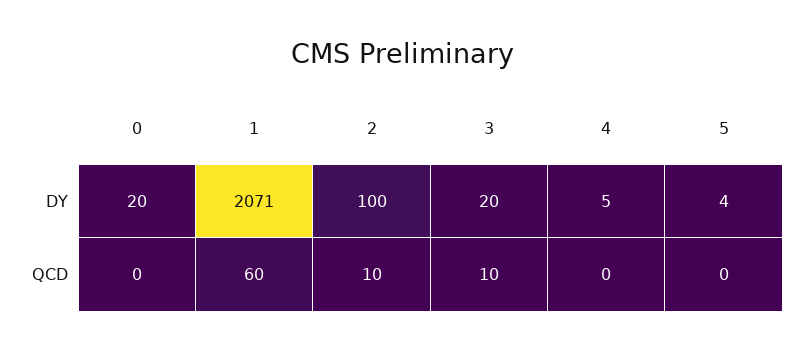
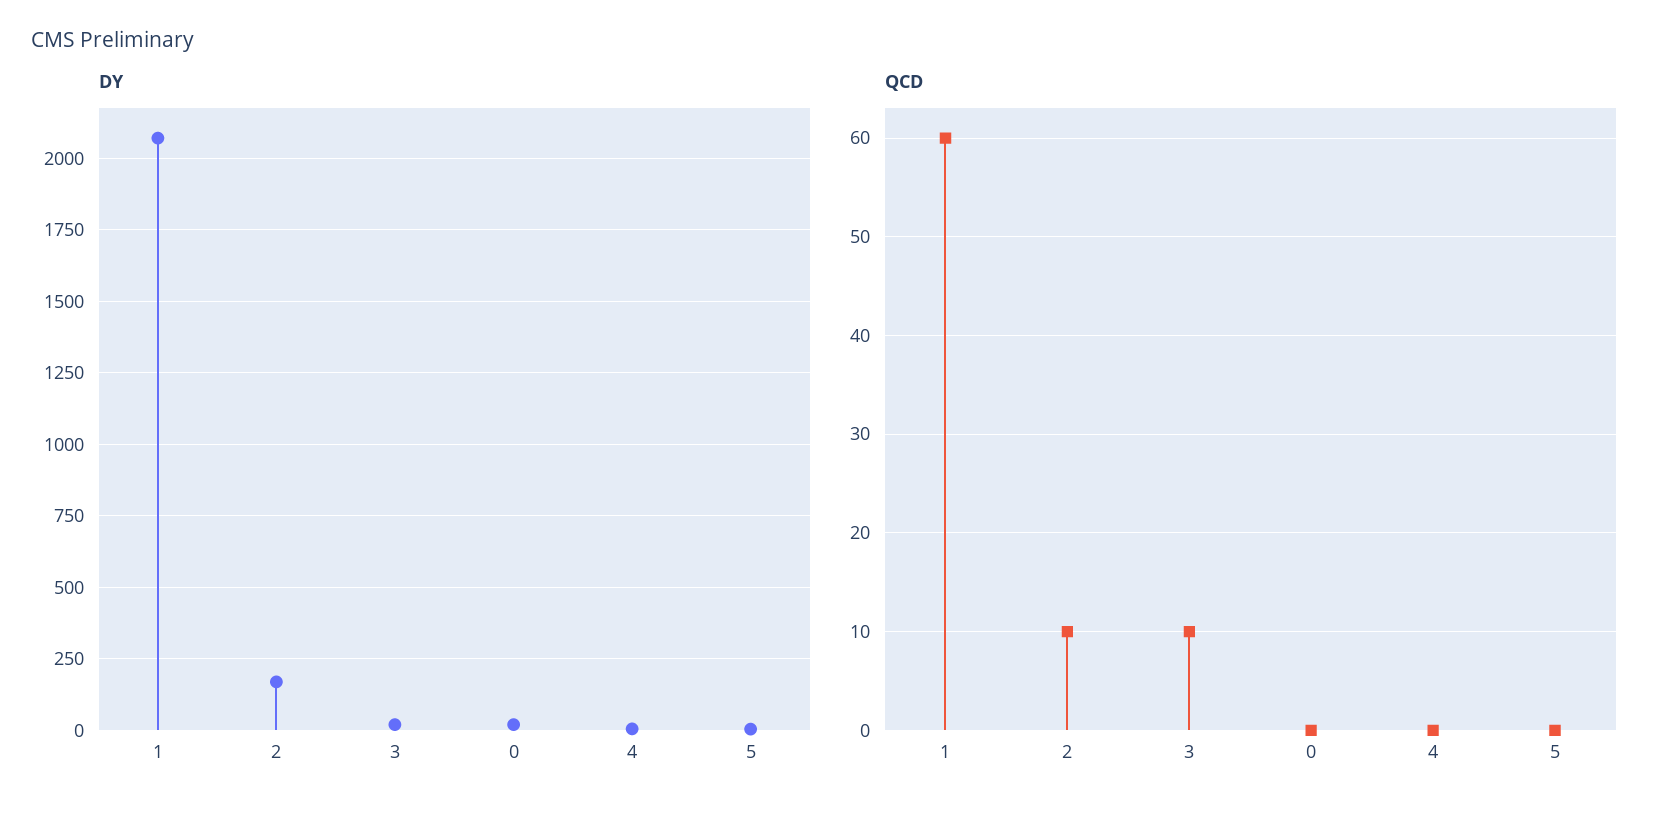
  {
    "DY": {
      "0": 20,
      "1": 2071,
-     "2": 100,
+     "2": 175,
      "3": 20,
      "4": 5,
      "5": 4
    },
    "QCD": {
      "0": 0,
      "1": 60,
      "2": 10,
      "3": 10,
      "4": 0,
      "5": 0
    }
  }

